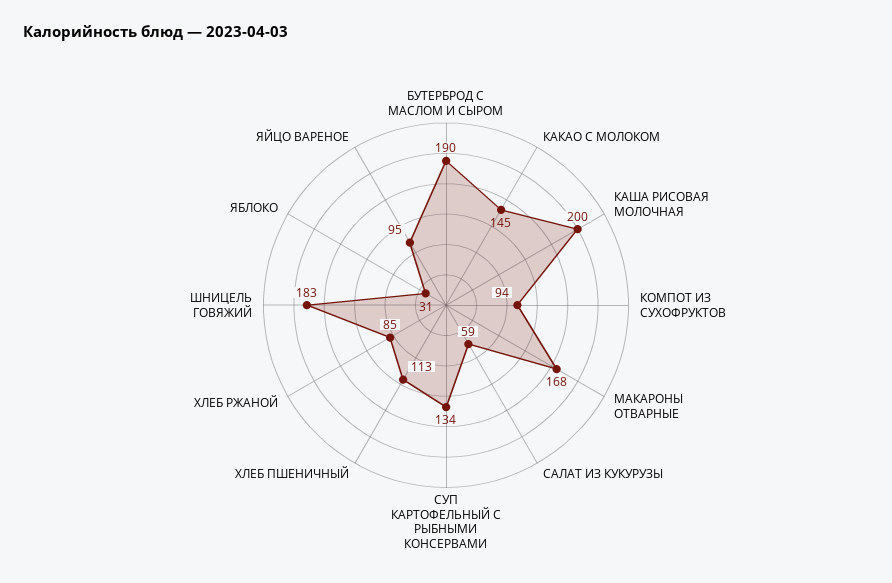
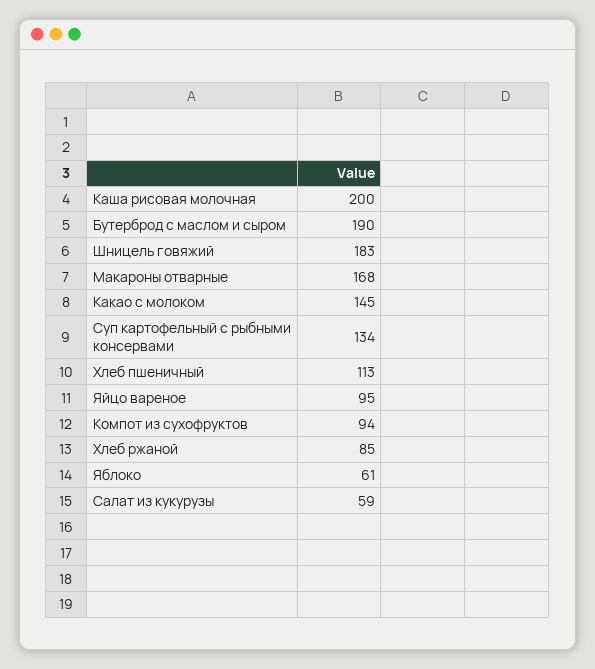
  {
    "БУТЕРБРОД С МАСЛОМ И СЫРОМ": 190,
    "КАКАО С МОЛОКОМ": 145,
    "КАША РИСОВАЯ МОЛОЧНАЯ": 200,
    "КОМПОТ ИЗ СУХОФРУКТОВ": 94,
    "МАКАРОНЫ ОТВАРНЫЕ": 168,
    "САЛАТ ИЗ КУКУРУЗЫ": 59,
    "СУП КАРТОФЕЛЬНЫЙ С РЫБНЫМИ КОНСЕРВАМИ": 134,
    "ХЛЕБ ПШЕНИЧНЫЙ": 113,
    "ХЛЕБ РЖАНОЙ": 85,
    "ШНИЦЕЛЬ ГОВЯЖИЙ": 183,
-   "ЯБЛОКО": 31,
+   "ЯБЛОКО": 61,
    "ЯЙЦО ВАРЕНОЕ": 95
  }

